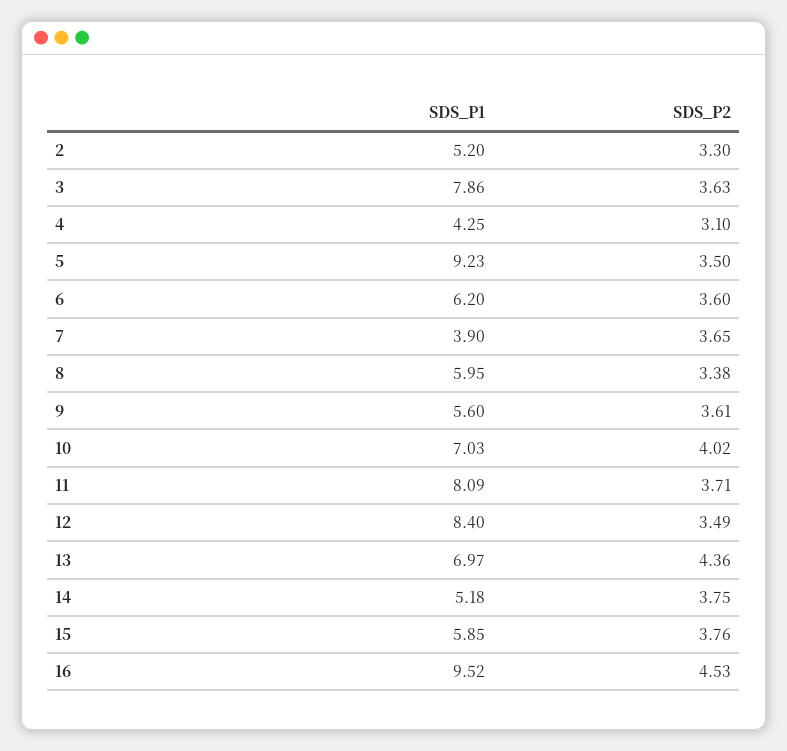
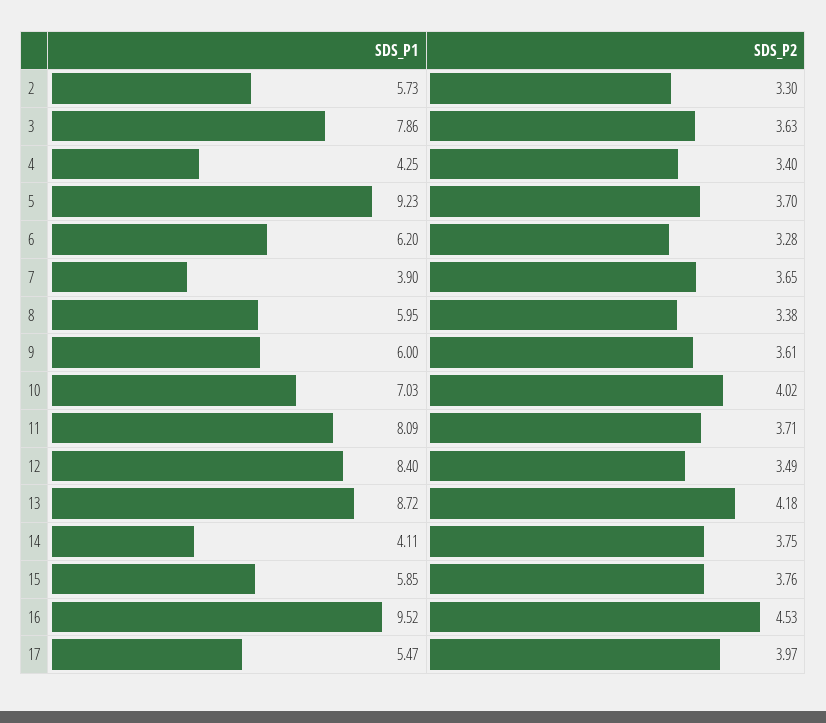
  {
    "SDS_P1": {
-     "2": 5.2,
+     "2": 5.73,
      "3": 7.86,
      "4": 4.25,
      "5": 9.23,
      "6": 6.2,
      "7": 3.9,
      "8": 5.95,
-     "9": 5.6,
+     "9": 6,
      "10": 7.03,
      "11": 8.09,
      "12": 8.4,
-     "13": 6.97,
+     "13": 8.72,
-     "14": 5.18,
+     "14": 4.11,
      "15": 5.85,
-     "16": 9.52
+     "16": 9.52,
+     "17": 5.47
    },
    "SDS_P2": {
      "2": 3.3,
      "3": 3.63,
-     "4": 3.1,
+     "4": 3.4,
-     "5": 3.5,
+     "5": 3.7,
-     "6": 3.6,
+     "6": 3.28,
      "7": 3.65,
      "8": 3.38,
      "9": 3.61,
      "10": 4.02,
      "11": 3.71,
      "12": 3.49,
-     "13": 4.36,
+     "13": 4.18,
      "14": 3.75,
      "15": 3.76,
-     "16": 4.53
+     "16": 4.53,
+     "17": 3.97
    }
  }

